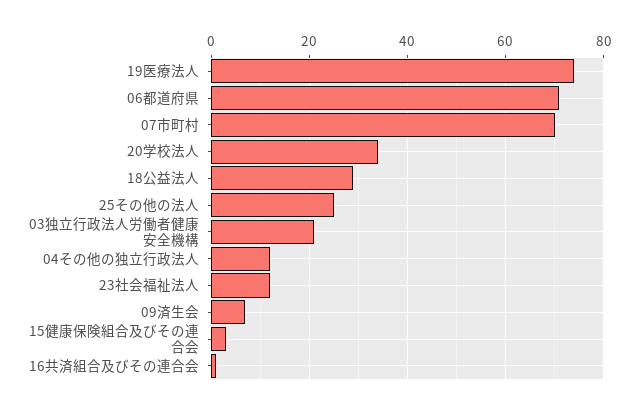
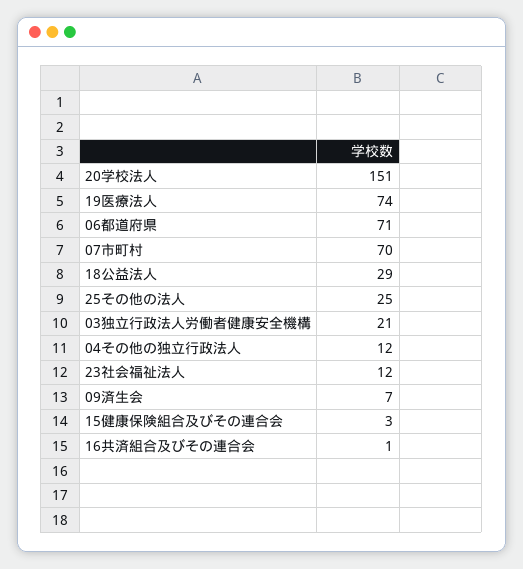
  {
    "19医療法人": 74,
    "06都道府県": 71,
    "07市町村": 70,
-   "20学校法人": 35,
+   "20学校法人": 151,
    "18公益法人": 29,
    "25その他の法人": 25,
    "03独立行政法人労働者健康安全機構": 21,
    "04その他の独立行政法人": 12,
    "23社会福祉法人": 12,
    "09済生会": 7,
    "15健康保険組合及びその連合会": 3,
    "16共済組合及びその連合会": 1
  }

